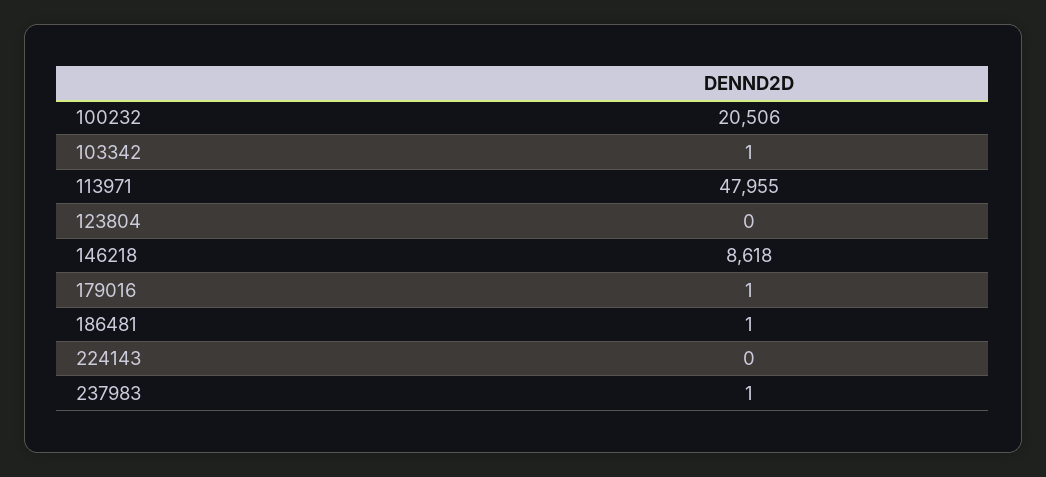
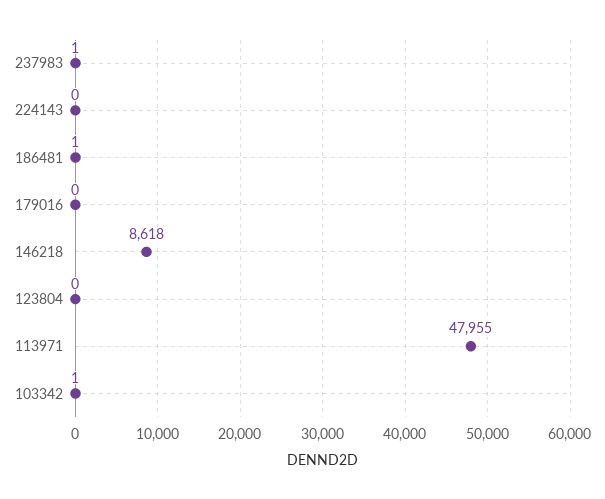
  {
-   "100232": 20506,
    "103342": 1,
    "113971": 47955,
    "123804": 0,
    "146218": 8618,
-   "179016": 1,
+   "179016": 0,
    "186481": 1,
    "224143": 0,
    "237983": 1
  }

